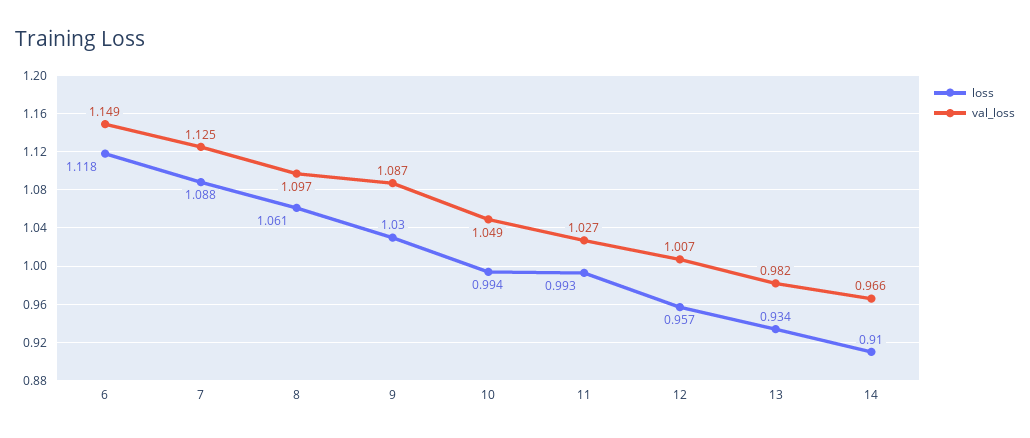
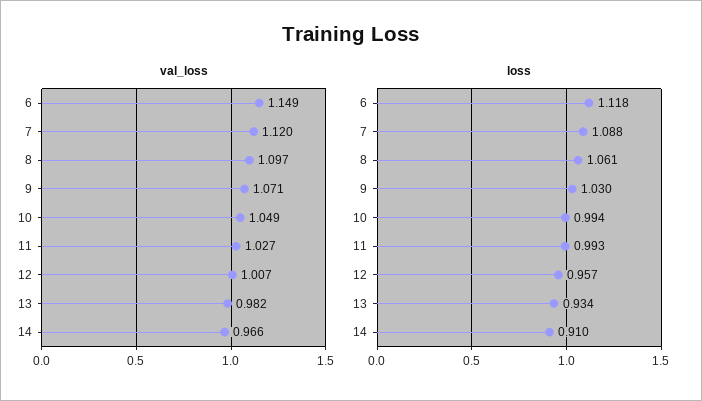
  {
    "loss": {
      "6": 1.118,
      "7": 1.088,
      "8": 1.061,
      "9": 1.03,
      "10": 0.994,
      "11": 0.993,
      "12": 0.957,
      "13": 0.934,
      "14": 0.91
    },
    "val_loss": {
      "6": 1.149,
-     "7": 1.125,
+     "7": 1.12,
      "8": 1.097,
-     "9": 1.087,
+     "9": 1.071,
      "10": 1.049,
      "11": 1.027,
      "12": 1.007,
      "13": 0.982,
      "14": 0.966
    }
  }

